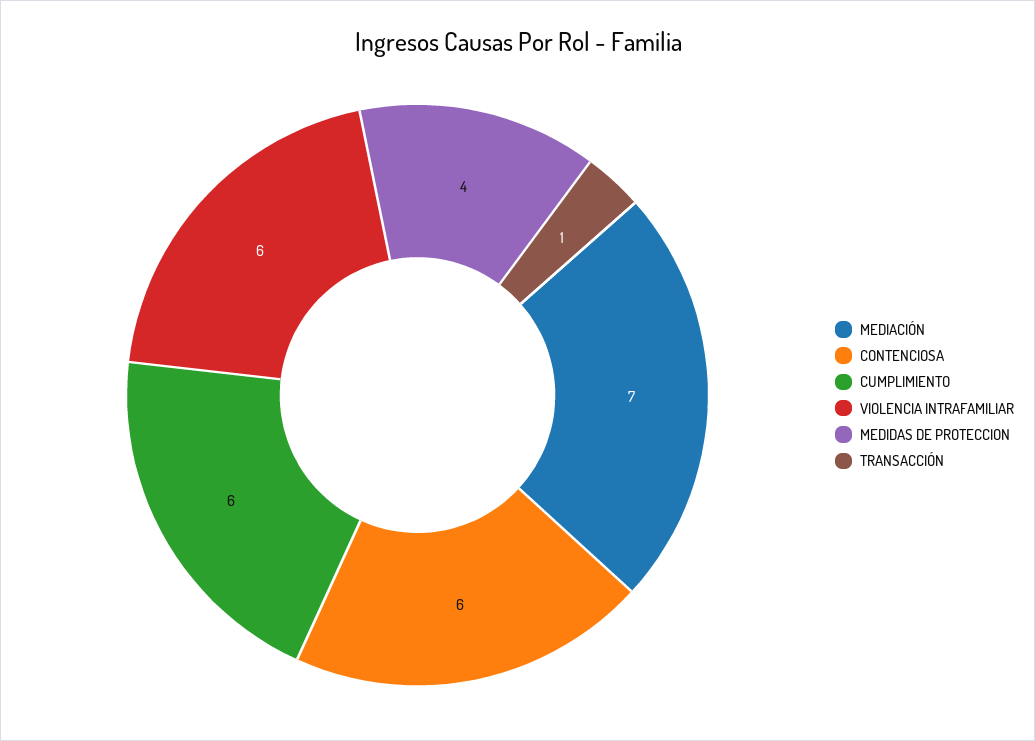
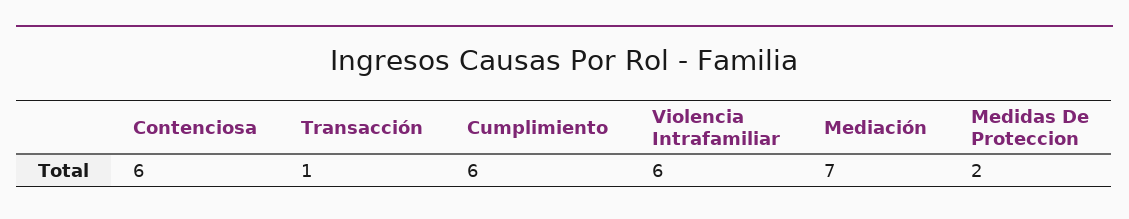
  {
    "MEDIACIÓN": 7,
    "CONTENCIOSA": 6,
    "CUMPLIMIENTO": 6,
    "VIOLENCIA INTRAFAMILIAR": 6,
-   "MEDIDAS DE PROTECCION": 4,
+   "MEDIDAS DE PROTECCION": 2,
    "TRANSACCIÓN": 1
  }

